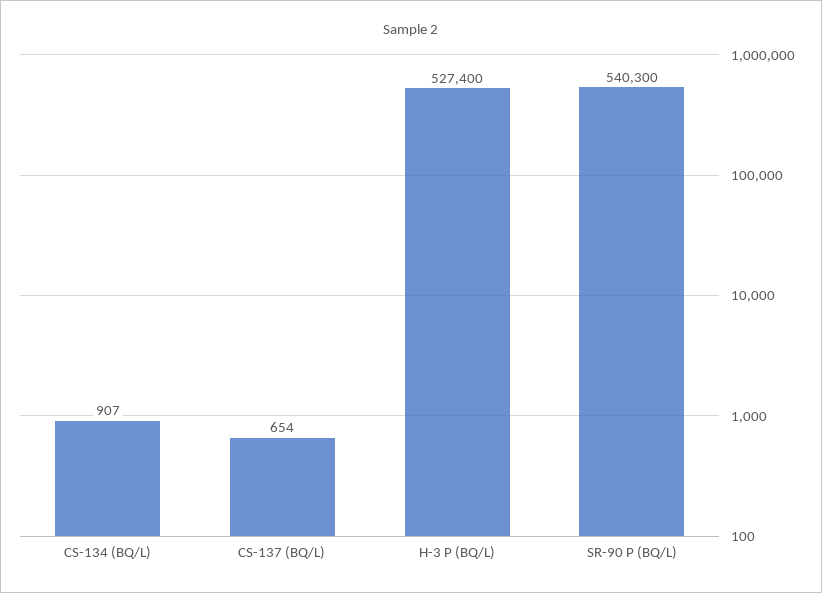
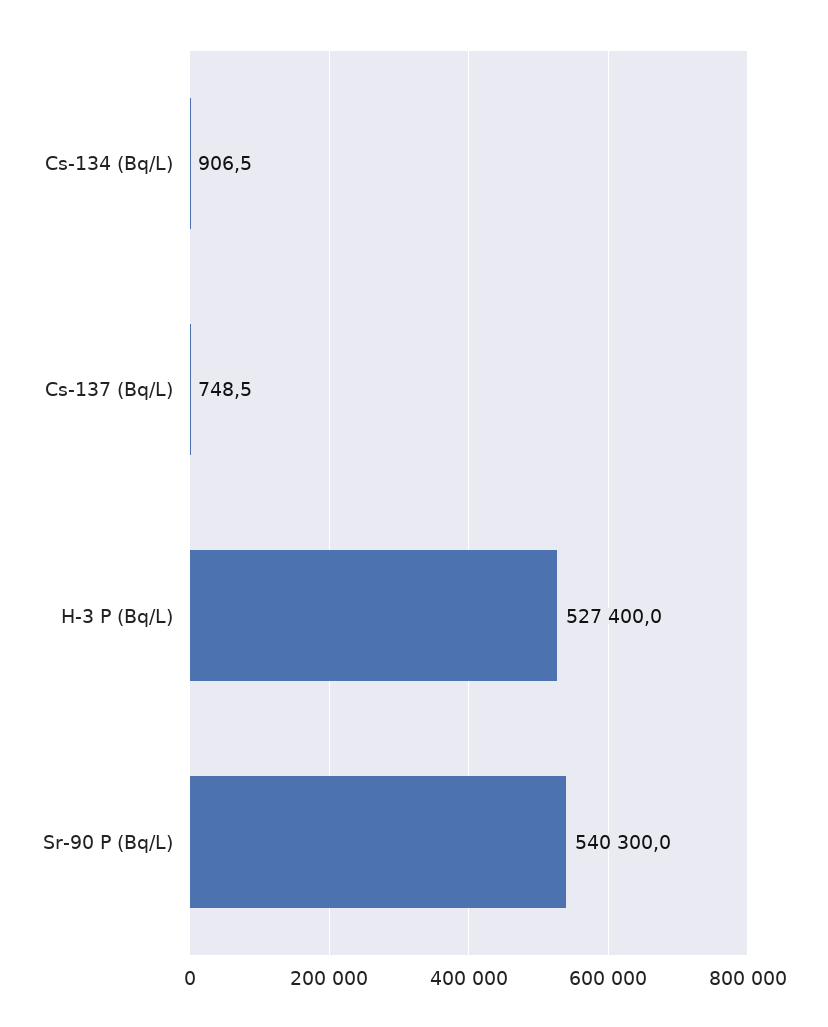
  {
    "CS-134 (BQ/L)": 906.5,
-   "CS-137 (BQ/L)": 654,
+   "CS-137 (BQ/L)": 748.5,
    "H-3 P (BQ/L)": 527400,
    "SR-90 P (BQ/L)": 540300
  }

